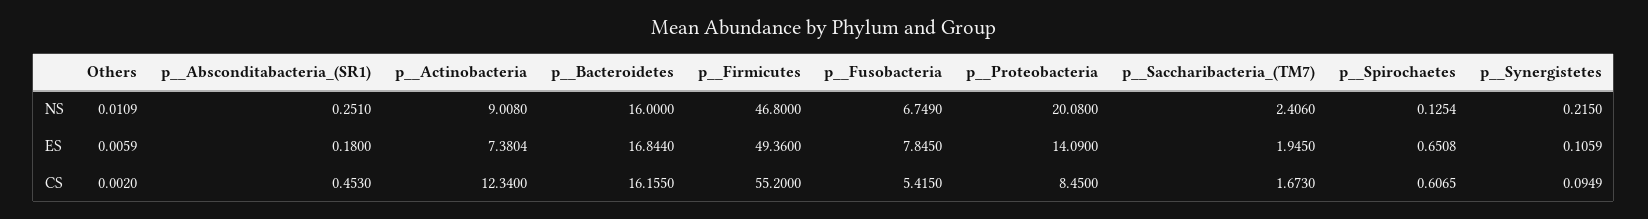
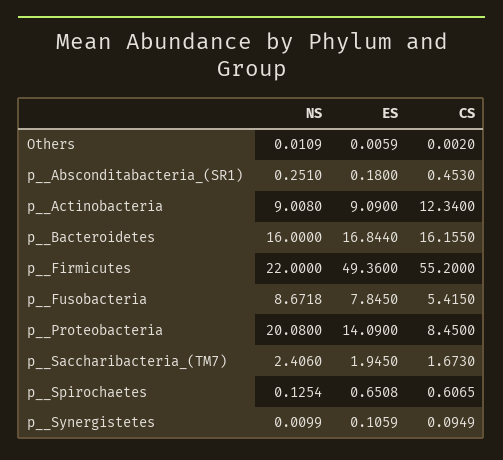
  {
    "Others": {
      "NS": 0.0109,
      "ES": 0.0059,
      "CS": 0.002
    },
    "p__Absconditabacteria_(SR1)": {
      "NS": 0.251,
      "ES": 0.18,
      "CS": 0.453
    },
    "p__Actinobacteria": {
      "NS": 9.008,
-     "ES": 7.3804,
+     "ES": 9.09,
      "CS": 12.34
    },
    "p__Bacteroidetes": {
      "NS": 16,
      "ES": 16.844,
      "CS": 16.155
    },
    "p__Firmicutes": {
-     "NS": 46.8,
+     "NS": 22,
      "ES": 49.36,
      "CS": 55.2
    },
    "p__Fusobacteria": {
-     "NS": 6.749,
+     "NS": 8.6718,
      "ES": 7.845,
      "CS": 5.415
    },
    "p__Proteobacteria": {
      "NS": 20.08,
      "ES": 14.09,
      "CS": 8.45
    },
    "p__Saccharibacteria_(TM7)": {
      "NS": 2.406,
      "ES": 1.945,
      "CS": 1.673
    },
    "p__Spirochaetes": {
      "NS": 0.1254,
      "ES": 0.6508,
      "CS": 0.6065
    },
    "p__Synergistetes": {
-     "NS": 0.215,
+     "NS": 0.0099,
      "ES": 0.1059,
      "CS": 0.0949
    }
  }

